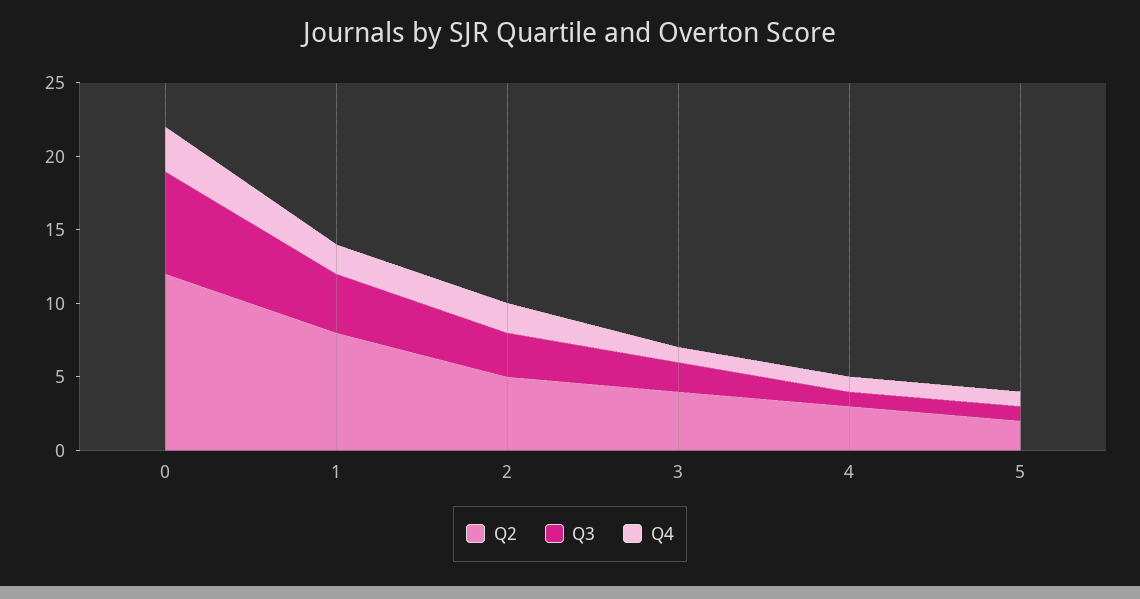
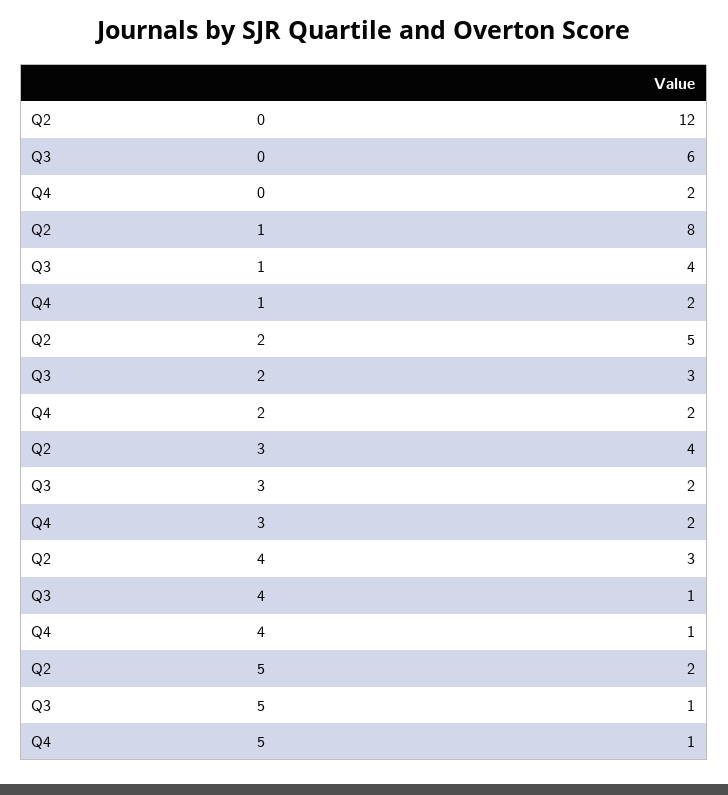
  {
    "Q2": {
      "0": 12,
      "1": 8,
      "2": 5,
      "3": 4,
      "4": 3,
      "5": 2
    },
    "Q3": {
-     "0": 7,
+     "0": 6,
      "1": 4,
      "2": 3,
      "3": 2,
      "4": 1,
      "5": 1
    },
    "Q4": {
-     "0": 3,
+     "0": 2,
      "1": 2,
      "2": 2,
-     "3": 1,
+     "3": 2,
      "4": 1,
      "5": 1
    }
  }

